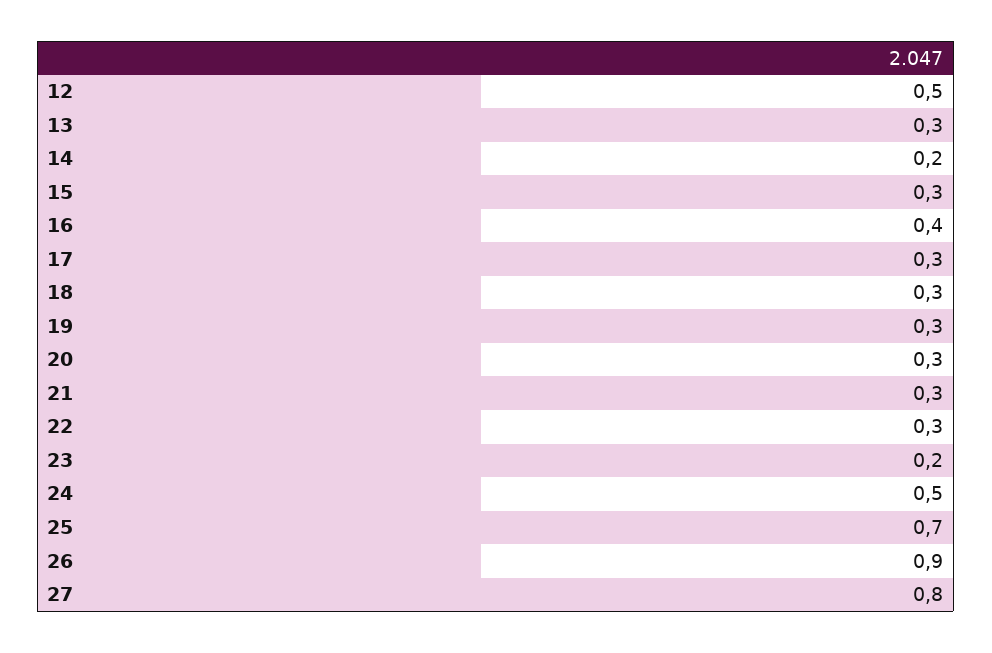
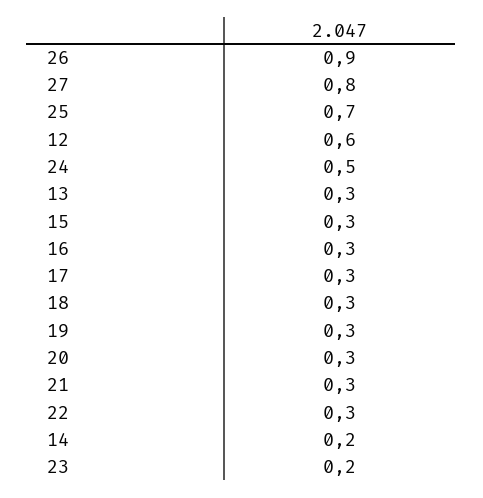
  {
-   "12": 0.5,
+   "12": 0.6,
    "13": 0.3,
    "14": 0.2,
    "15": 0.3,
-   "16": 0.4,
+   "16": 0.3,
    "17": 0.3,
    "18": 0.3,
    "19": 0.3,
    "20": 0.3,
    "21": 0.3,
    "22": 0.3,
    "23": 0.2,
    "24": 0.5,
    "25": 0.7,
    "26": 0.9,
    "27": 0.8
  }

